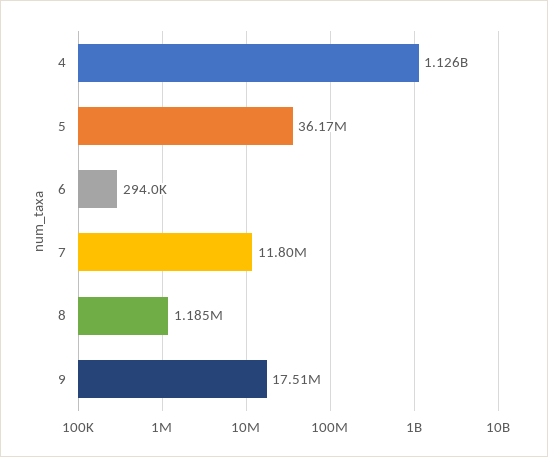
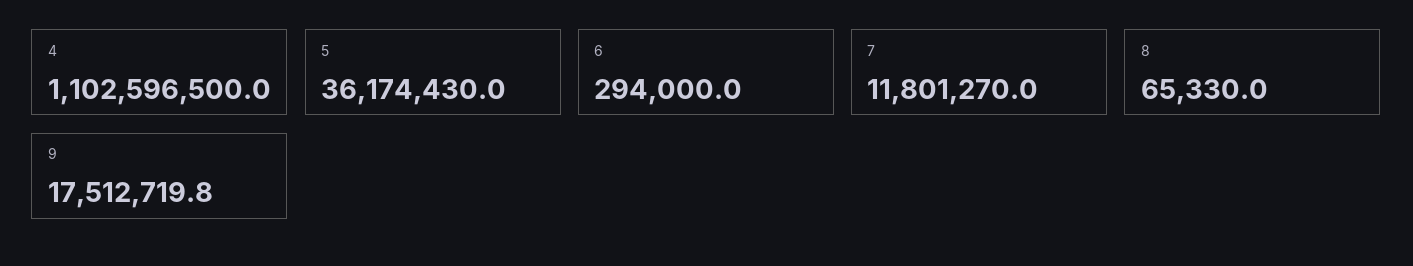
  {
-   "4": 1126000000,
+   "4": 1102596500,
    "5": 36174430,
    "6": 294000,
    "7": 11801270,
-   "8": 1185000,
+   "8": 65330,
    "9": 17512719.8
  }

